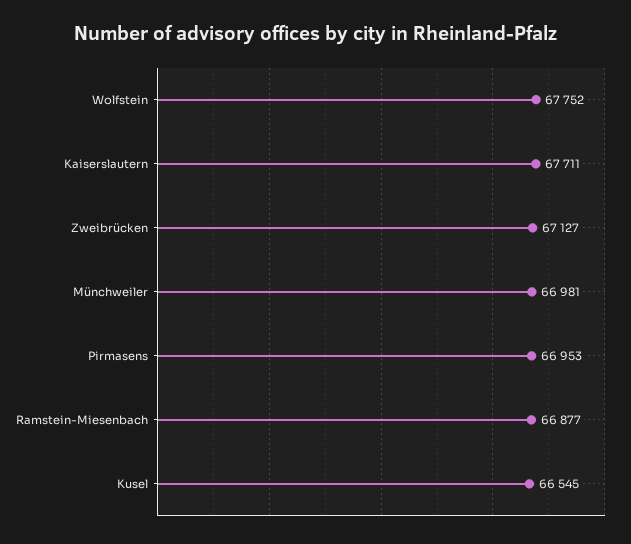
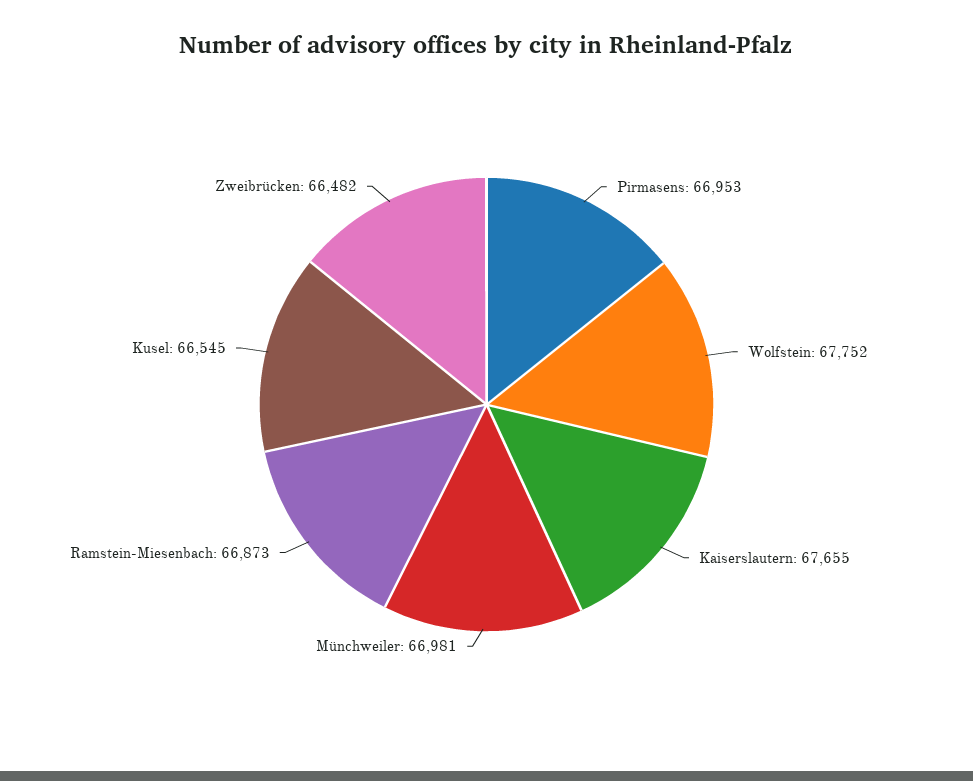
  {
    "Wolfstein": 67752,
-   "Kaiserslautern": 67711,
+   "Kaiserslautern": 67655,
-   "Zweibrücken": 67127,
+   "Zweibrücken": 66482,
    "Münchweiler": 66981,
    "Pirmasens": 66953,
-   "Ramstein-Miesenbach": 66877,
+   "Ramstein-Miesenbach": 66873,
    "Kusel": 66545
  }

